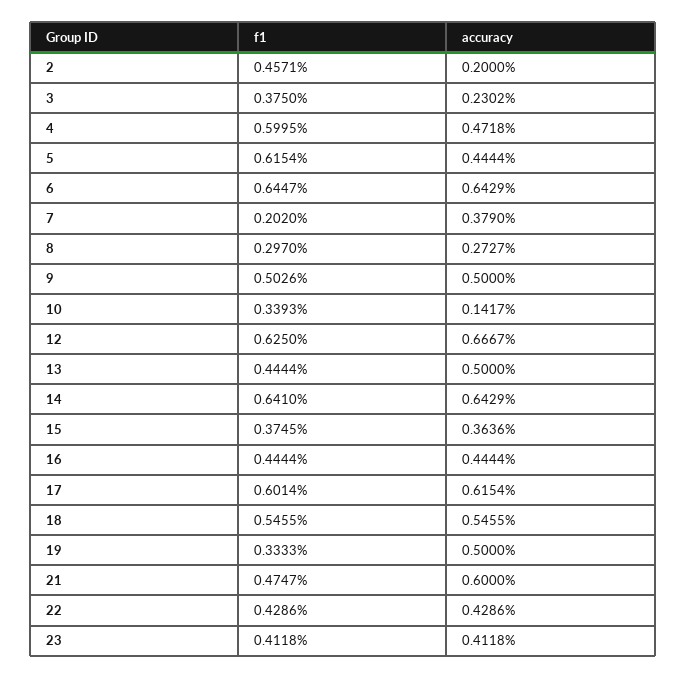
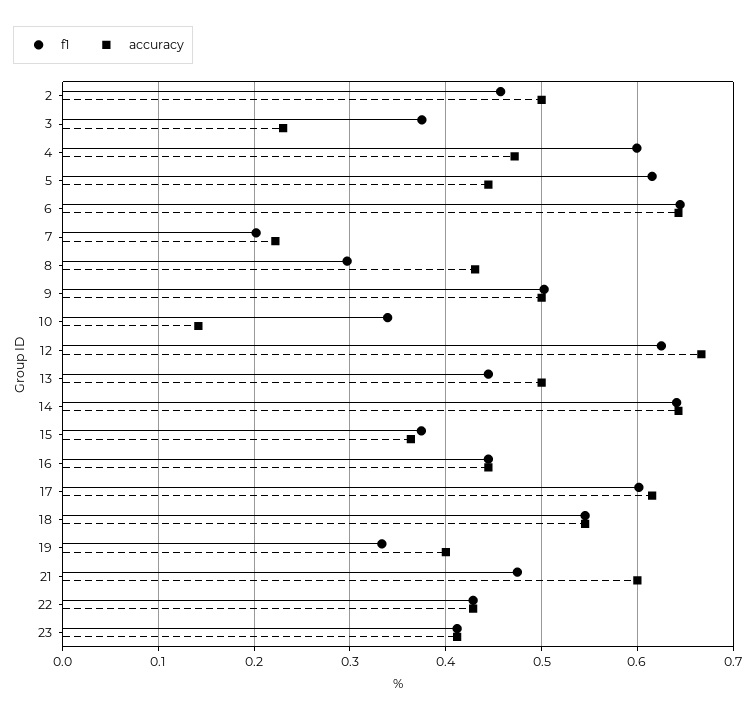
  {
    "f1": {
      "2": 0.4571,
      "3": 0.375,
      "4": 0.5995,
      "5": 0.6154,
      "6": 0.6447,
      "7": 0.202,
      "8": 0.297,
      "9": 0.5026,
      "10": 0.3393,
      "12": 0.625,
      "13": 0.4444,
      "14": 0.641,
      "15": 0.3745,
      "16": 0.4444,
      "17": 0.6014,
      "18": 0.5455,
      "19": 0.3333,
      "21": 0.4747,
      "22": 0.4286,
      "23": 0.4118
    },
    "accuracy": {
-     "2": 0.2,
+     "2": 0.5,
      "3": 0.2302,
      "4": 0.4718,
      "5": 0.4444,
      "6": 0.6429,
-     "7": 0.379,
+     "7": 0.22,
-     "8": 0.2727,
+     "8": 0.43,
      "9": 0.5,
      "10": 0.1417,
      "12": 0.6667,
      "13": 0.5,
      "14": 0.6429,
      "15": 0.3636,
      "16": 0.4444,
      "17": 0.6154,
      "18": 0.5455,
-     "19": 0.5,
+     "19": 0.4,
      "21": 0.6,
      "22": 0.4286,
      "23": 0.4118
    }
  }

